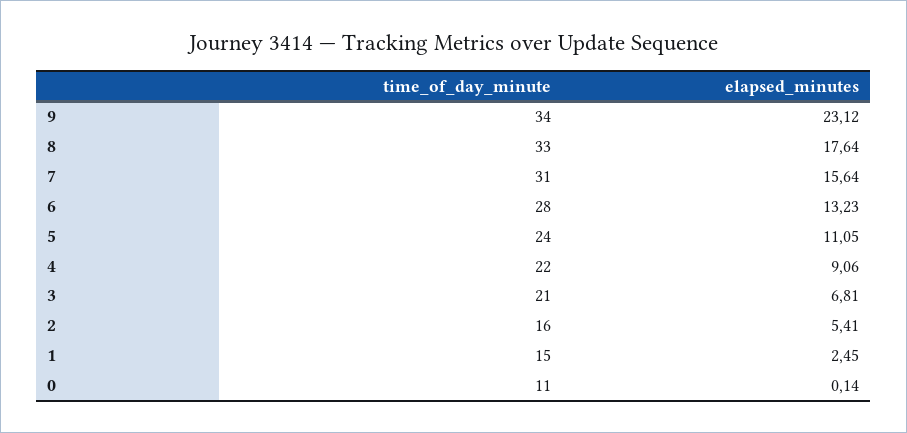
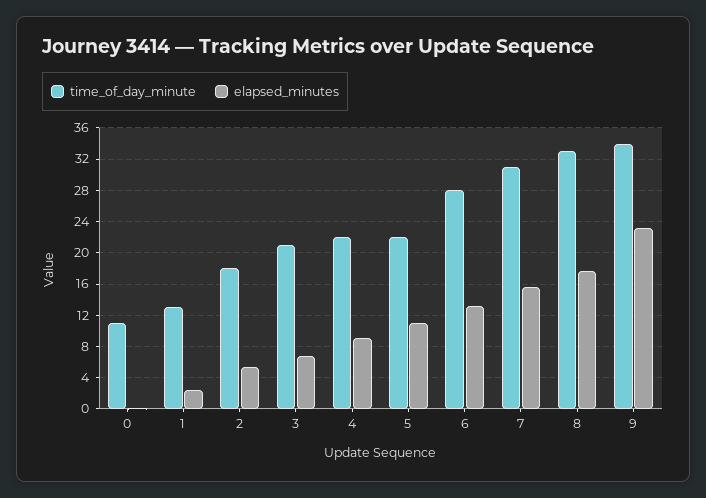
  {
    "time_of_day_minute": {
      "9": 34,
      "8": 33,
      "7": 31,
      "6": 28,
-     "5": 24,
+     "5": 22,
      "4": 22,
      "3": 21,
-     "2": 16,
+     "2": 18,
-     "1": 15,
+     "1": 13,
      "0": 11
    },
    "elapsed_minutes": {
      "9": 23.12,
      "8": 17.64,
      "7": 15.64,
      "6": 13.23,
      "5": 11.05,
      "4": 9.06,
      "3": 6.81,
      "2": 5.41,
      "1": 2.45,
      "0": 0.14
    }
  }

